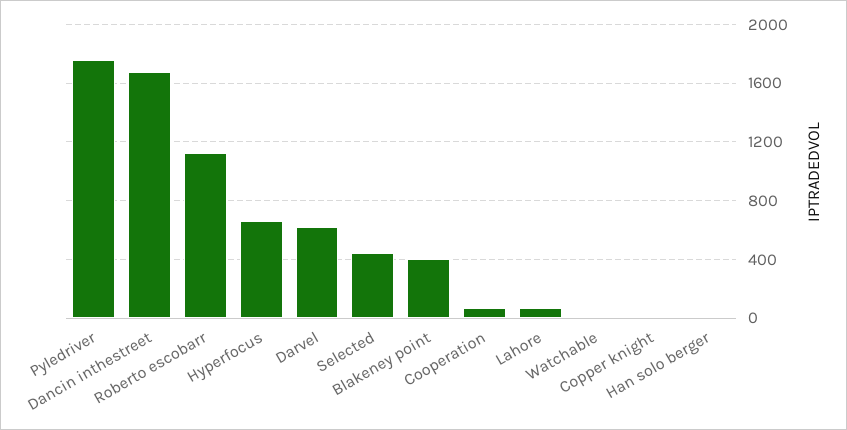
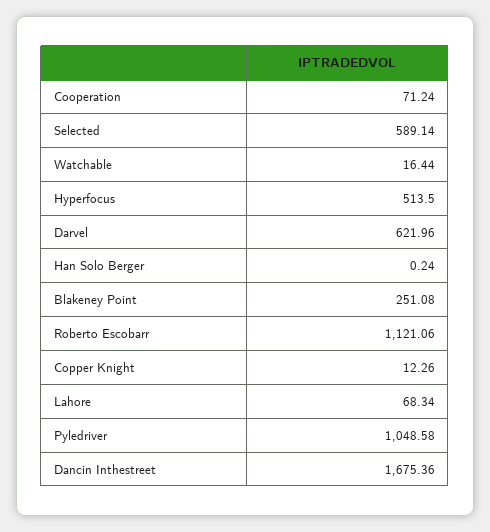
  {
-   "Pyledriver": 1750,
+   "Pyledriver": 1048.58,
    "Dancin inthestreet": 1675.36,
    "Roberto escobarr": 1121.06,
-   "Hyperfocus": 650,
+   "Hyperfocus": 513.5,
    "Darvel": 621.96,
-   "Selected": 450,
+   "Selected": 589.14,
-   "Blakeney point": 400,
+   "Blakeney point": 251.08,
    "Cooperation": 71.24,
    "Lahore": 68.34,
    "Watchable": 16.44,
    "Copper knight": 12.26,
    "Han solo berger": 0.24
  }

